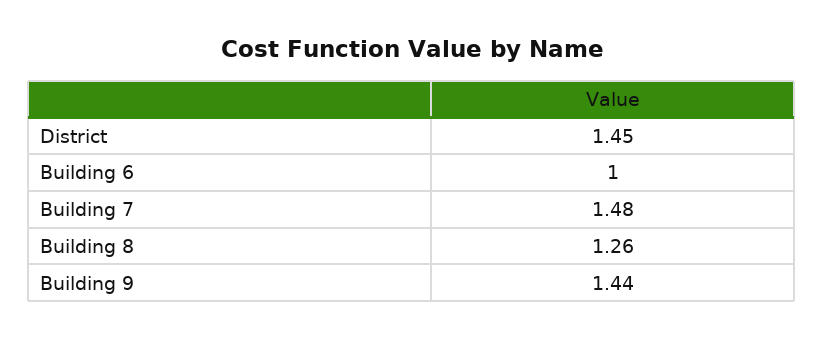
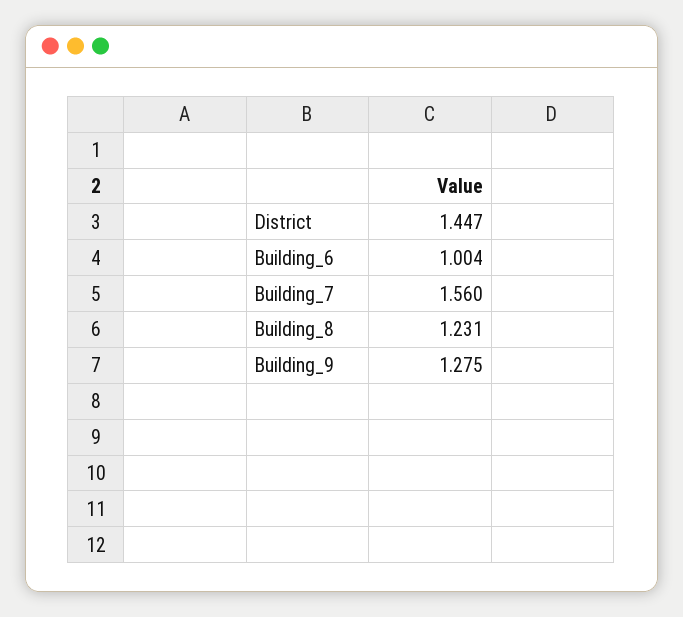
  {
    "District": 1.447,
    "Building 6": 1.004,
-   "Building 7": 1.48,
+   "Building 7": 1.56,
-   "Building 8": 1.26,
+   "Building 8": 1.231,
-   "Building 9": 1.44
+   "Building 9": 1.275
  }

